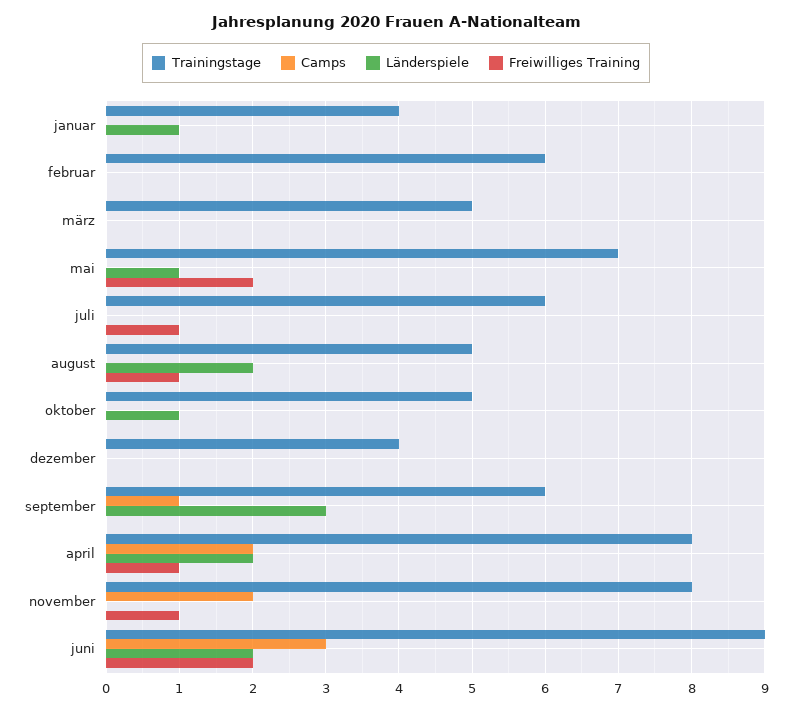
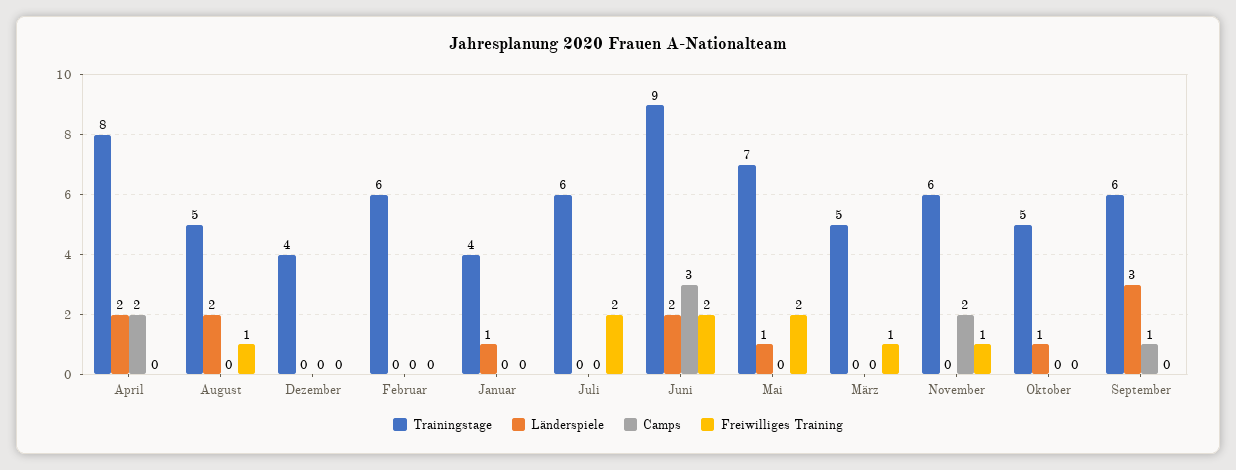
  {
    "Trainingstage": {
      "januar": 4,
      "februar": 6,
      "märz": 5,
      "mai": 7,
      "juli": 6,
      "august": 5,
      "oktober": 5,
      "dezember": 4,
      "september": 6,
      "april": 8,
-     "november": 8,
+     "november": 6,
      "juni": 9
    },
    "Camps": {
      "januar": 0,
      "februar": 0,
      "märz": 0,
      "mai": 0,
      "juli": 0,
      "august": 0,
      "oktober": 0,
      "dezember": 0,
      "september": 1,
      "april": 2,
      "november": 2,
      "juni": 3
    },
    "Länderspiele": {
      "januar": 1,
      "februar": 0,
      "märz": 0,
      "mai": 1,
      "juli": 0,
      "august": 2,
      "oktober": 1,
      "dezember": 0,
      "september": 3,
      "april": 2,
      "november": 0,
      "juni": 2
    },
    "Freiwilliges Training": {
      "januar": 0,
      "februar": 0,
-     "märz": 0,
+     "märz": 1,
      "mai": 2,
-     "juli": 1,
+     "juli": 2,
      "august": 1,
      "oktober": 0,
      "dezember": 0,
      "september": 0,
-     "april": 1,
+     "april": 0,
      "november": 1,
      "juni": 2
    }
  }

